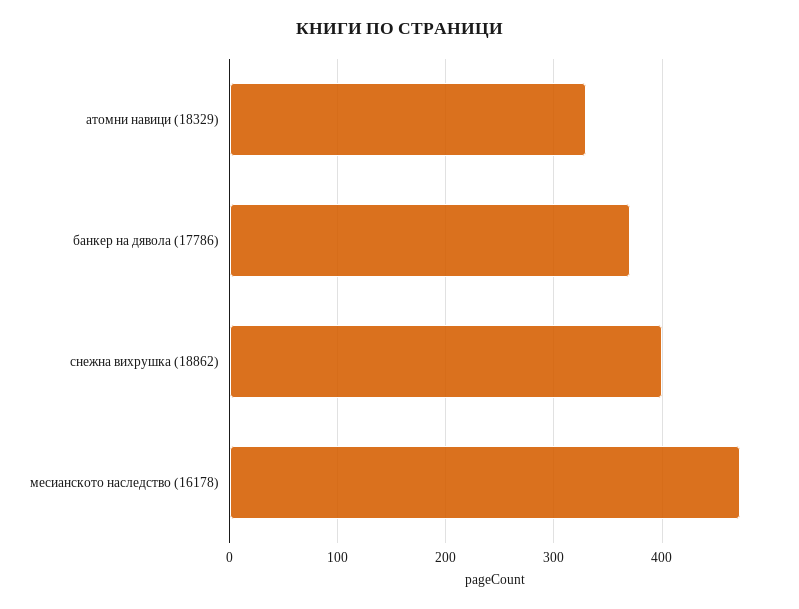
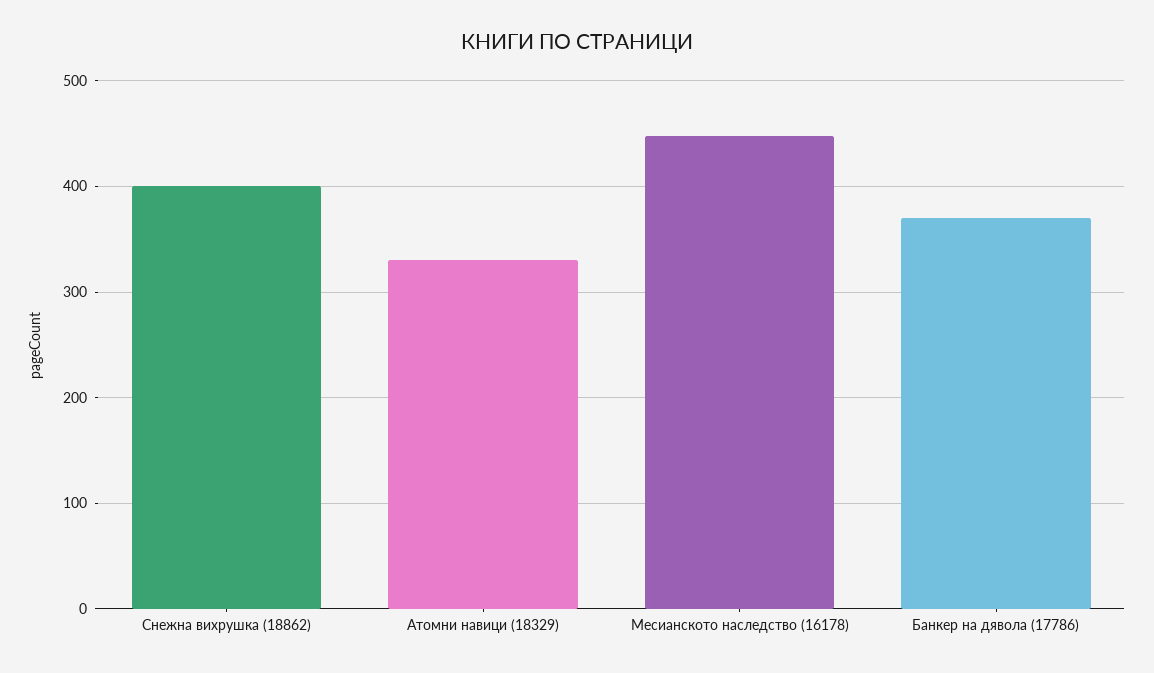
  {
    "атомни навици (18329)": 330,
    "банкер на дявола (17786)": 370,
    "снежна вихрушка (18862)": 400,
-   "месианското наследство (16178)": 470
+   "месианското наследство (16178)": 450
  }

